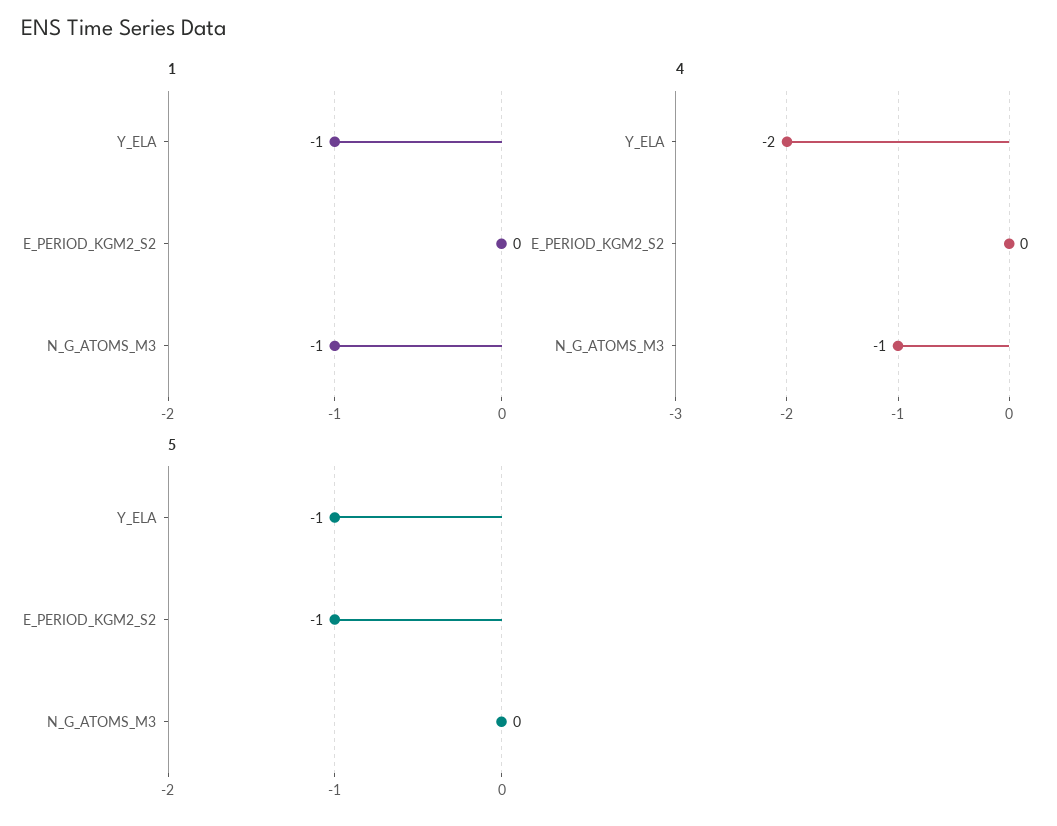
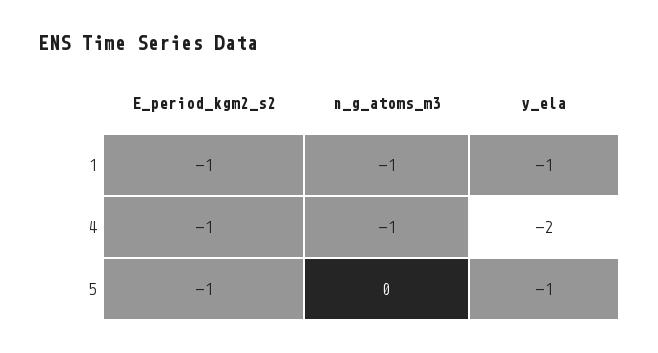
  {
    "1": {
      "Y_ELA": -1,
-     "E_PERIOD_KGM2_S2": 0,
+     "E_PERIOD_KGM2_S2": -1,
      "N_G_ATOMS_M3": -1
    },
    "4": {
      "Y_ELA": -2,
-     "E_PERIOD_KGM2_S2": 0,
+     "E_PERIOD_KGM2_S2": -1,
      "N_G_ATOMS_M3": -1
    },
    "5": {
      "Y_ELA": -1,
      "E_PERIOD_KGM2_S2": -1,
      "N_G_ATOMS_M3": 0
    }
  }

